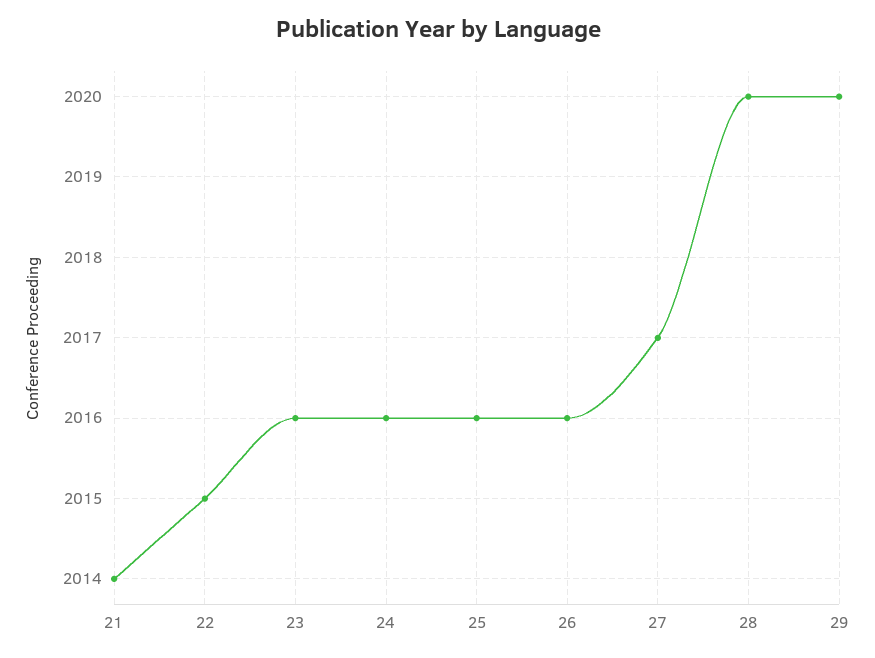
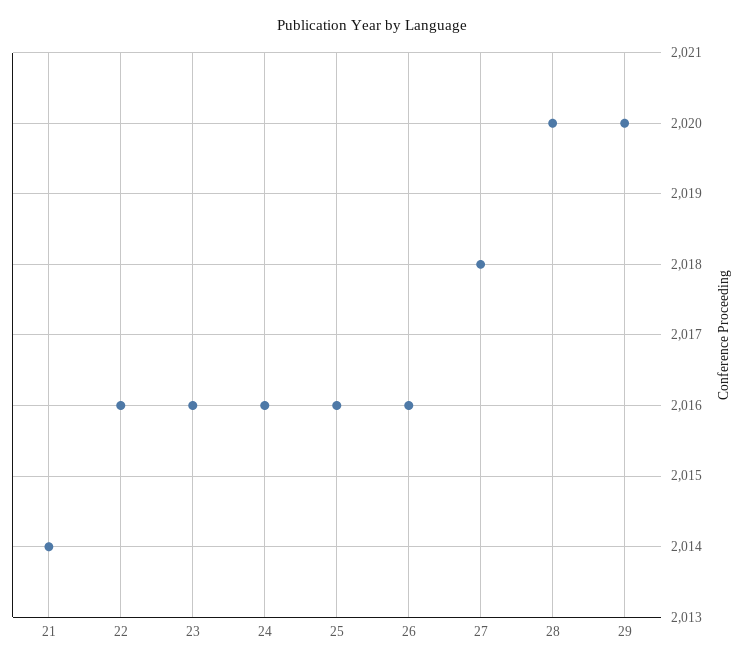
  {
    "21": 2014,
-   "22": 2015,
+   "22": 2016,
    "23": 2016,
    "24": 2016,
    "25": 2016,
    "26": 2016,
-   "27": 2017,
+   "27": 2018,
    "28": 2020,
    "29": 2020
  }

